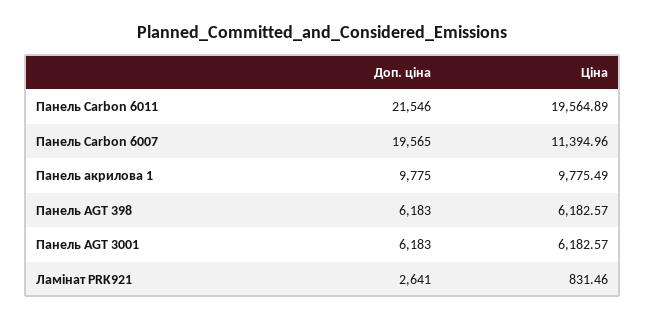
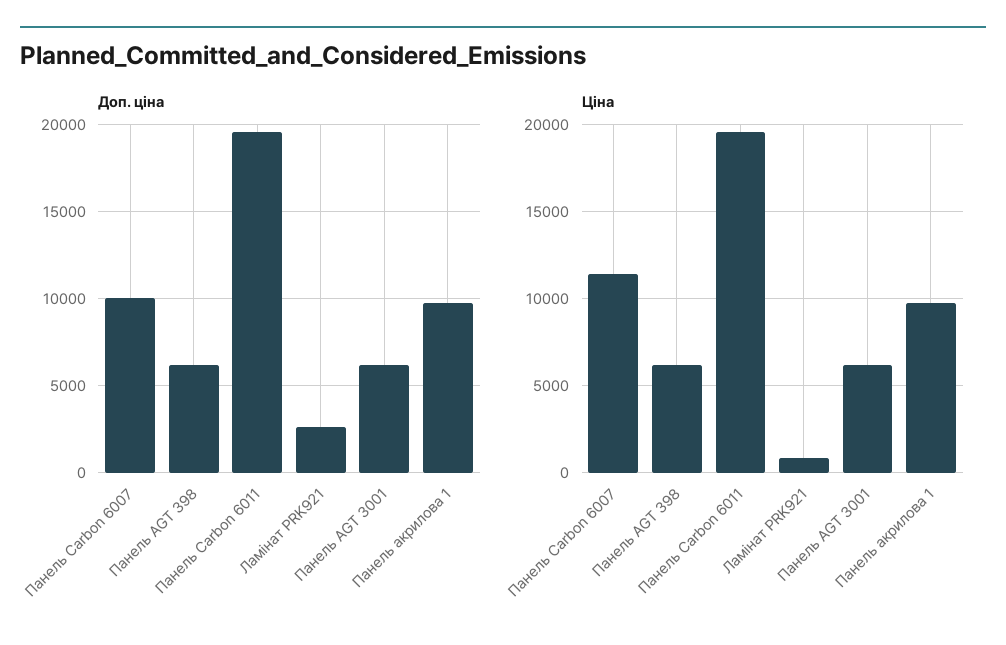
  {
    "Доп. ціна": {
-     "Панель Carbon 6011": 21546,
+     "Панель Carbon 6011": 19500,
-     "Панель Carbon 6007": 19565,
+     "Панель Carbon 6007": 10000,
      "Панель акрилова 1": 9775,
      "Панель AGT 398": 6183,
      "Панель AGT 3001": 6183,
      "Ламінат PRK921": 2641
    },
    "Ціна": {
      "Панель Carbon 6011": 19564.89,
      "Панель Carbon 6007": 11394.96,
      "Панель акрилова 1": 9775.49,
      "Панель AGT 398": 6182.57,
      "Панель AGT 3001": 6182.57,
      "Ламінат PRK921": 831.46
    }
  }

